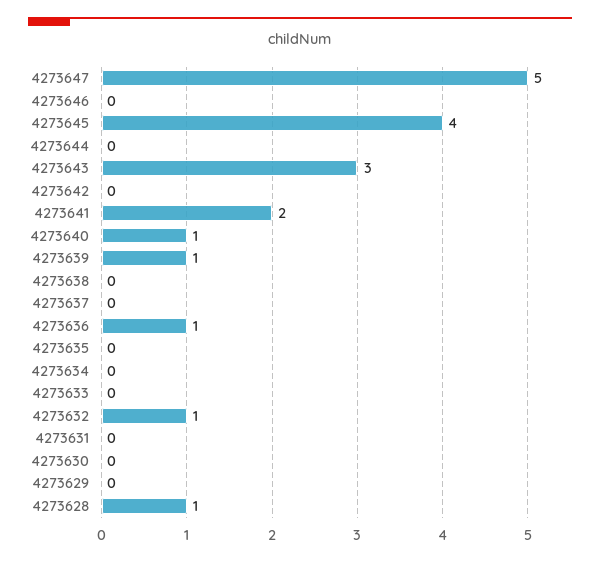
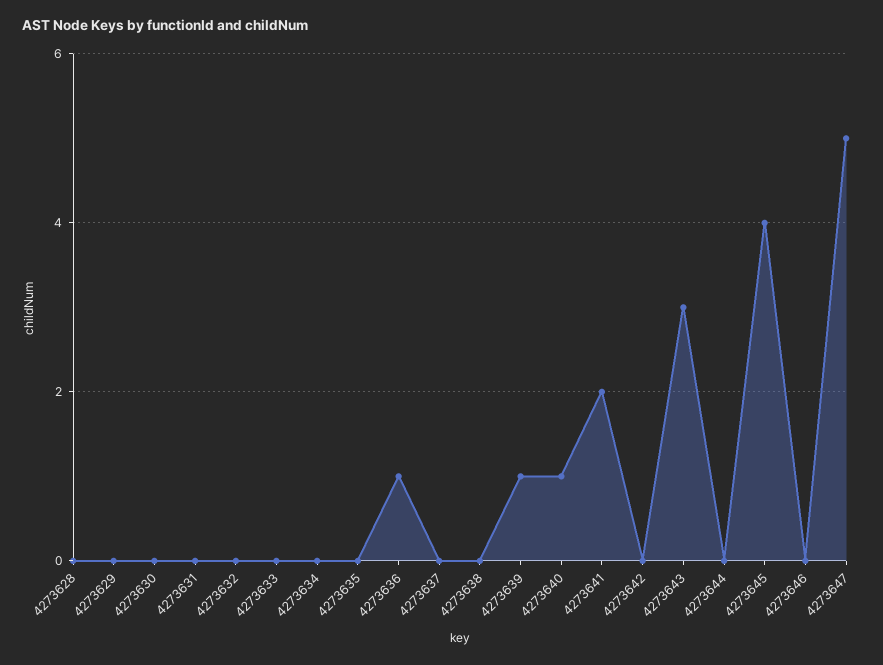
  {
    "4273647": 5,
    "4273646": 0,
    "4273645": 4,
    "4273644": 0,
    "4273643": 3,
    "4273642": 0,
    "4273641": 2,
    "4273640": 1,
    "4273639": 1,
    "4273638": 0,
    "4273637": 0,
    "4273636": 1,
    "4273635": 0,
    "4273634": 0,
    "4273633": 0,
-   "4273632": 1,
+   "4273632": 0,
    "4273631": 0,
    "4273630": 0,
    "4273629": 0,
-   "4273628": 1
+   "4273628": 0
  }

